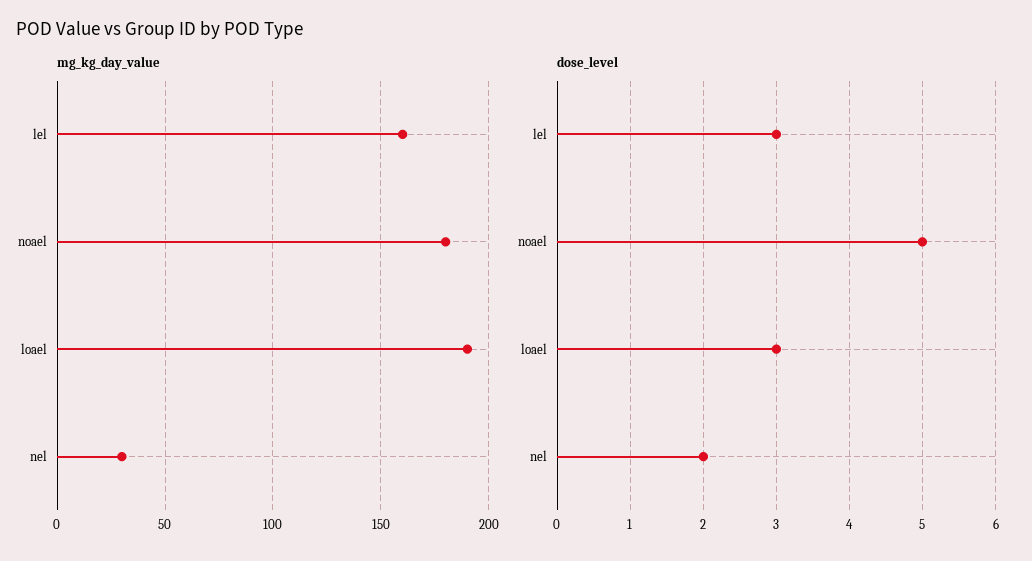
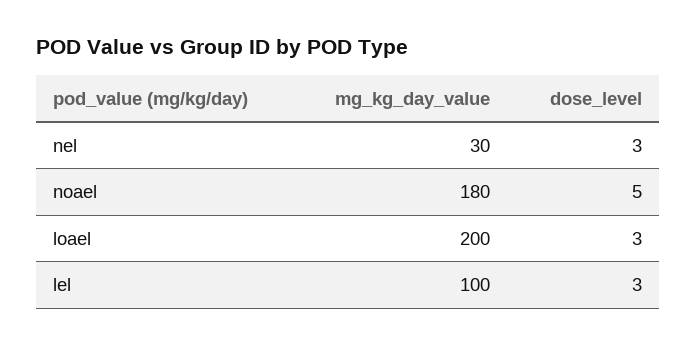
  {
    "mg_kg_day_value": {
-     "lel": 160,
+     "lel": 100,
      "noael": 180,
-     "loael": 190,
+     "loael": 200,
      "nel": 30
    },
    "dose_level": {
      "lel": 3,
      "noael": 5,
      "loael": 3,
-     "nel": 2
+     "nel": 3
    }
  }

